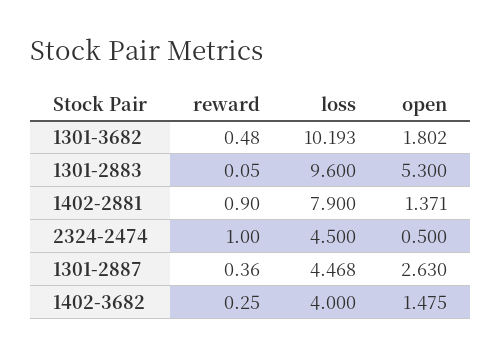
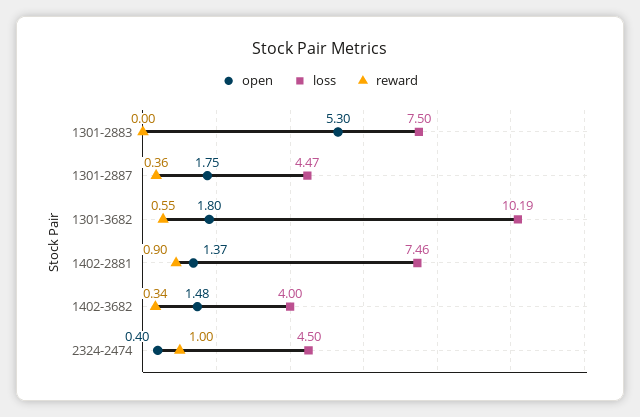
  {
    "reward": {
-     "1301-3682": 0.48,
+     "1301-3682": 0.55,
-     "1301-2883": 0.05,
+     "1301-2883": 0,
      "1402-2881": 0.9,
      "2324-2474": 1,
      "1301-2887": 0.36,
-     "1402-3682": 0.25
+     "1402-3682": 0.34
    },
    "loss": {
      "1301-3682": 10.193,
-     "1301-2883": 9.6,
+     "1301-2883": 7.5,
-     "1402-2881": 7.9,
+     "1402-2881": 7.46,
      "2324-2474": 4.5,
      "1301-2887": 4.468,
      "1402-3682": 4
    },
    "open": {
      "1301-3682": 1.802,
      "1301-2883": 5.3,
      "1402-2881": 1.371,
-     "2324-2474": 0.5,
+     "2324-2474": 0.4,
-     "1301-2887": 2.63,
+     "1301-2887": 1.75,
      "1402-3682": 1.475
    }
  }

